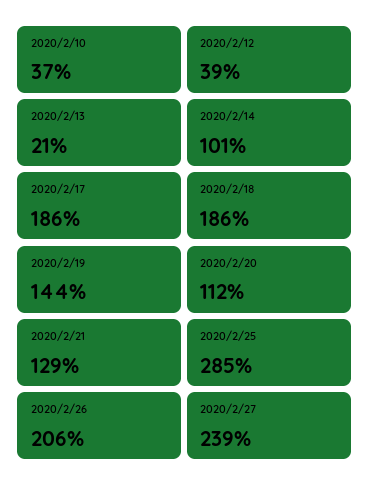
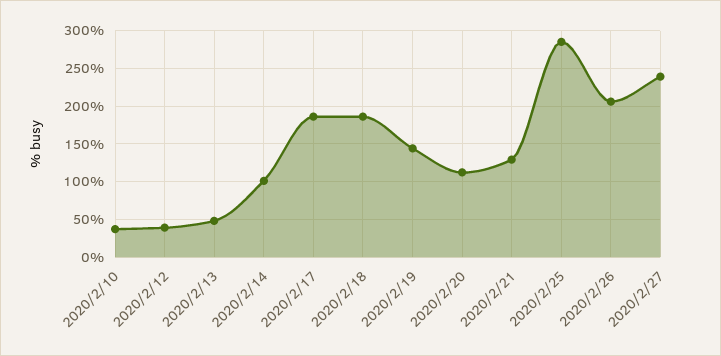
  {
    "2020/2/10": 37,
    "2020/2/12": 39,
-   "2020/2/13": 21,
+   "2020/2/13": 50,
    "2020/2/14": 101,
    "2020/2/17": 186,
    "2020/2/18": 186,
    "2020/2/19": 144,
    "2020/2/20": 112,
    "2020/2/21": 129,
    "2020/2/25": 285,
    "2020/2/26": 206,
    "2020/2/27": 239
  }

